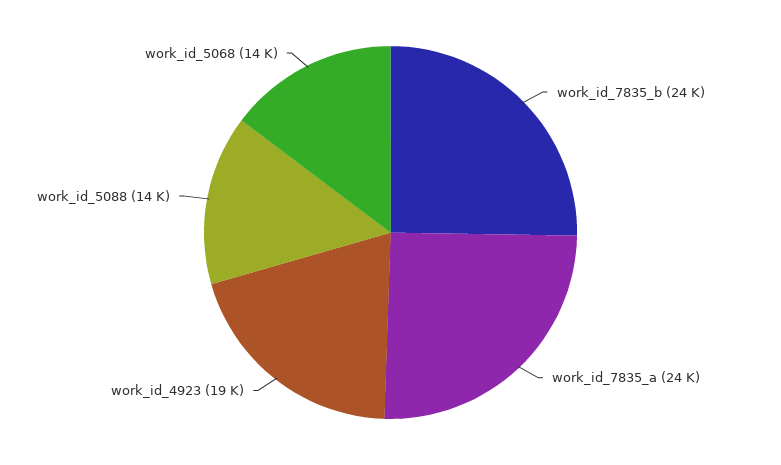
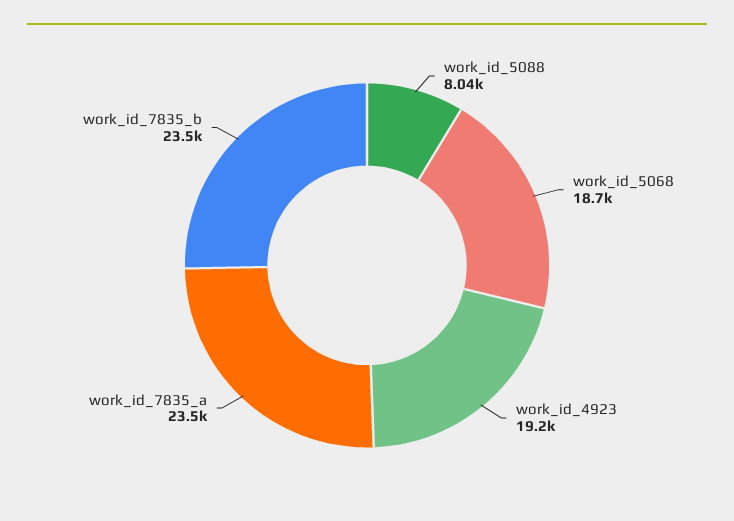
  {
    "work_id_7835_b": 23500,
    "work_id_7835_a": 23500,
    "work_id_4923": 19200,
-   "work_id_5088": 14000,
+   "work_id_5088": 8040,
-   "work_id_5068": 14000
+   "work_id_5068": 18700
  }

